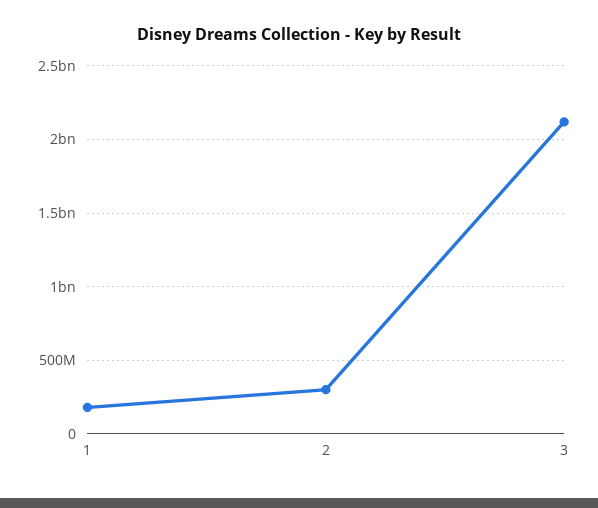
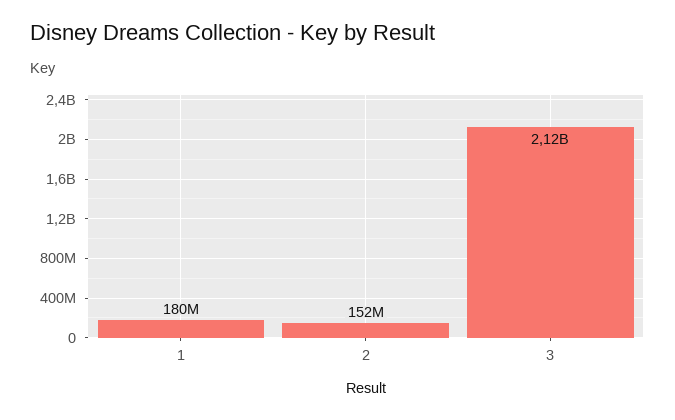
  {
    "1": 180000000,
-   "2": 300000000,
+   "2": 152000000,
    "3": 2120000000
  }

